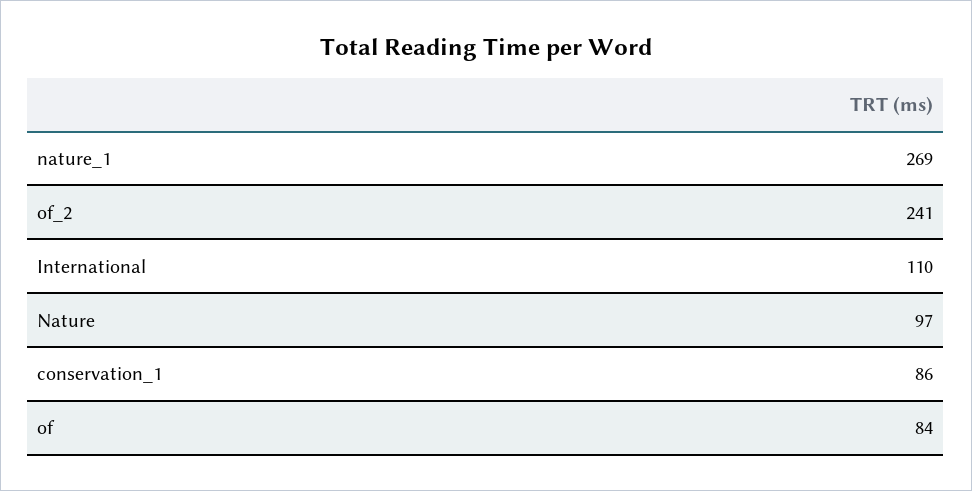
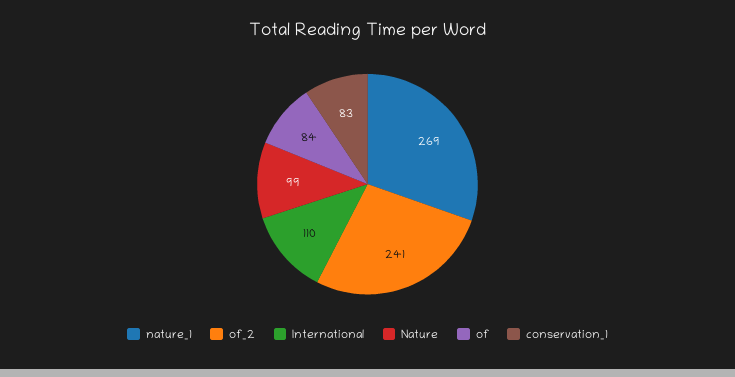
  {
    "nature_1": 269,
    "of_2": 241,
    "International": 110,
-   "Nature": 97,
+   "Nature": 99,
-   "conservation_1": 86,
+   "conservation_1": 83,
    "of": 84
  }

